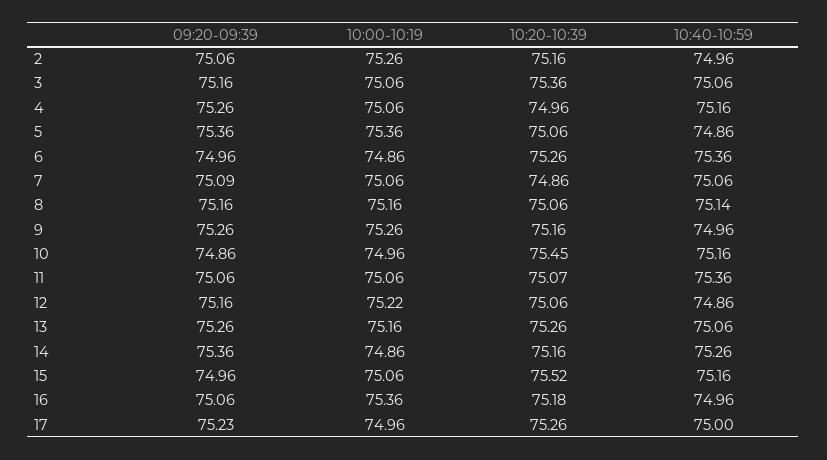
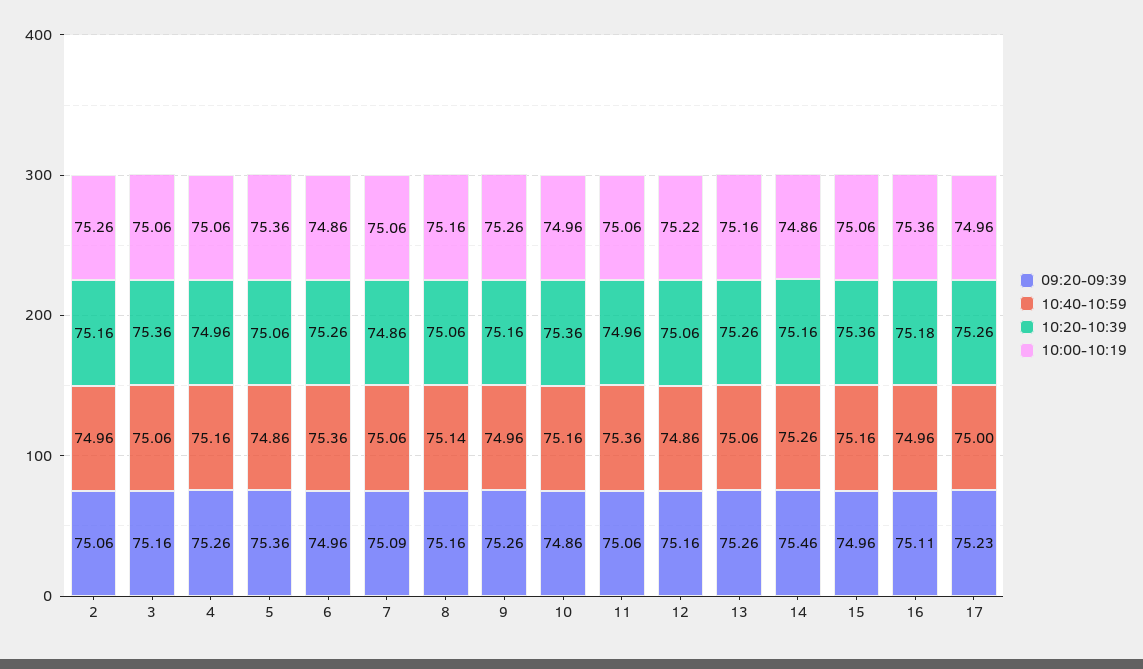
  {
    "09:20-09:39": {
      "2": 75.06,
      "3": 75.16,
      "4": 75.26,
      "5": 75.36,
      "6": 74.96,
      "7": 75.09,
      "8": 75.16,
      "9": 75.26,
      "10": 74.86,
      "11": 75.06,
      "12": 75.16,
      "13": 75.26,
-     "14": 75.36,
+     "14": 75.46,
      "15": 74.96,
-     "16": 75.06,
+     "16": 75.11,
      "17": 75.23
    },
    "10:00-10:19": {
      "2": 75.26,
      "3": 75.06,
      "4": 75.06,
      "5": 75.36,
      "6": 74.86,
      "7": 75.06,
      "8": 75.16,
      "9": 75.26,
      "10": 74.96,
      "11": 75.06,
      "12": 75.22,
      "13": 75.16,
      "14": 74.86,
      "15": 75.06,
      "16": 75.36,
      "17": 74.96
    },
    "10:20-10:39": {
      "2": 75.16,
      "3": 75.36,
      "4": 74.96,
      "5": 75.06,
      "6": 75.26,
      "7": 74.86,
      "8": 75.06,
      "9": 75.16,
-     "10": 75.45,
+     "10": 75.36,
-     "11": 75.07,
+     "11": 74.96,
      "12": 75.06,
      "13": 75.26,
      "14": 75.16,
-     "15": 75.52,
+     "15": 75.36,
      "16": 75.18,
      "17": 75.26
    },
    "10:40-10:59": {
      "2": 74.96,
      "3": 75.06,
      "4": 75.16,
      "5": 74.86,
      "6": 75.36,
      "7": 75.06,
      "8": 75.14,
      "9": 74.96,
      "10": 75.16,
      "11": 75.36,
      "12": 74.86,
      "13": 75.06,
      "14": 75.26,
      "15": 75.16,
      "16": 74.96,
      "17": 75
    }
  }

